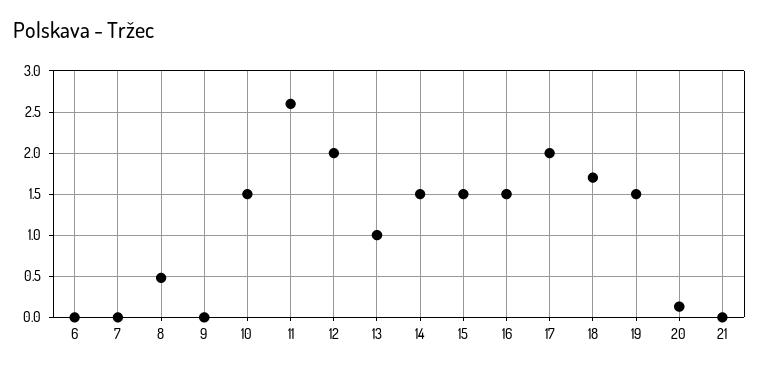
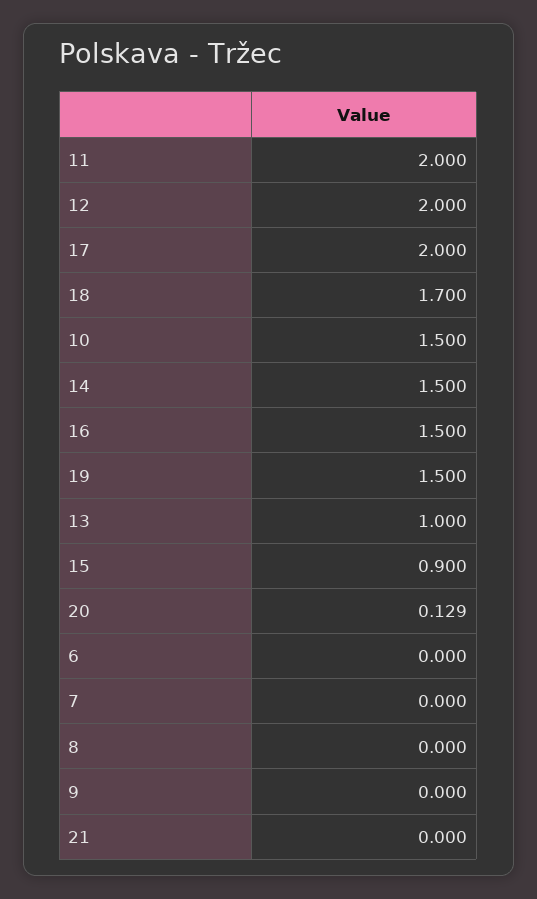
  {
    "6": 0,
    "7": 0,
-   "8": 0.5,
+   "8": 0,
    "9": 0,
    "10": 1.5,
-   "11": 2.6,
+   "11": 2,
    "12": 2,
    "13": 1,
    "14": 1.5,
-   "15": 1.5,
+   "15": 0.9,
    "16": 1.5,
    "17": 2,
    "18": 1.7,
    "19": 1.5,
    "20": 0.129,
    "21": 0
  }

